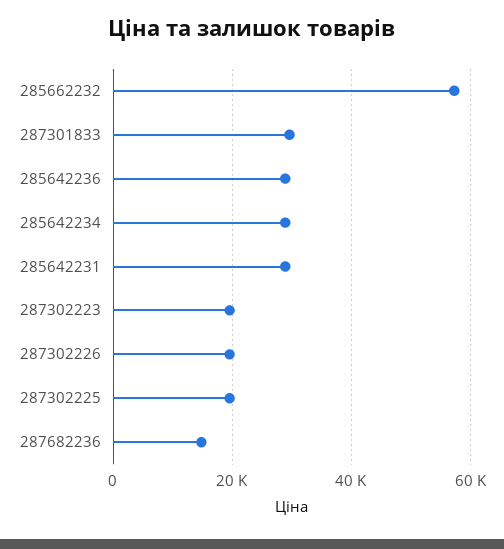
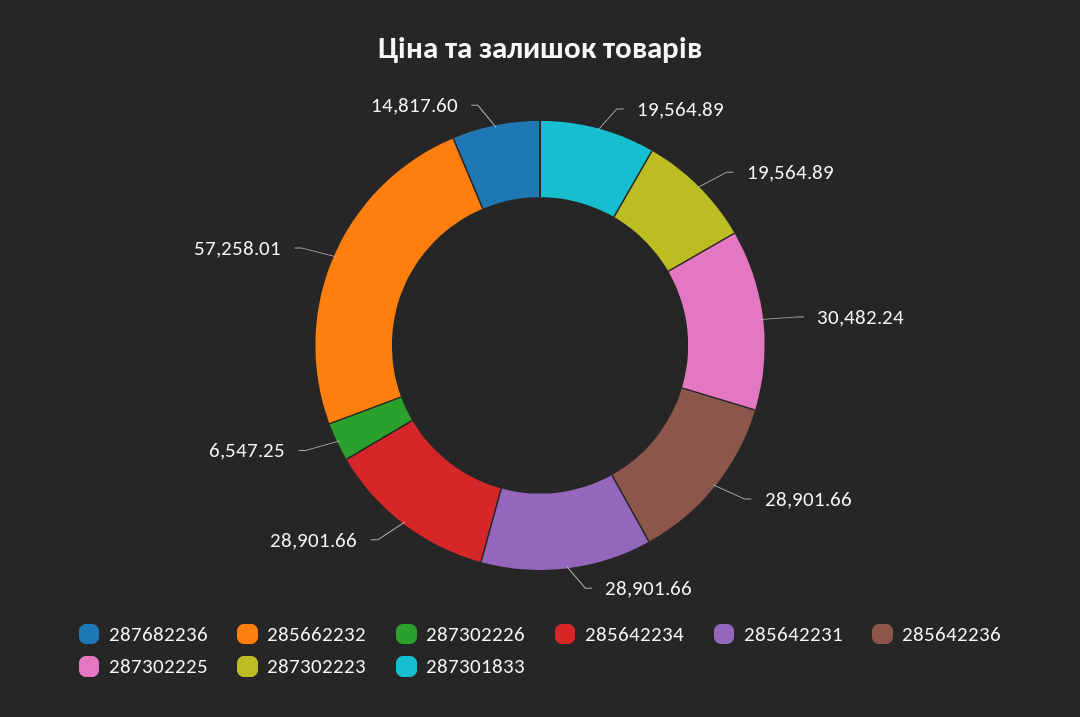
  {
    "285662232": 57258.01,
-   "287301833": 30000,
+   "287301833": 19564.89,
    "285642236": 28901.66,
    "285642234": 28901.66,
    "285642231": 28901.66,
    "287302223": 19564.89,
-   "287302226": 20000,
+   "287302226": 6547.25,
-   "287302225": 20000,
+   "287302225": 30482.24,
    "287682236": 14817.6
  }

